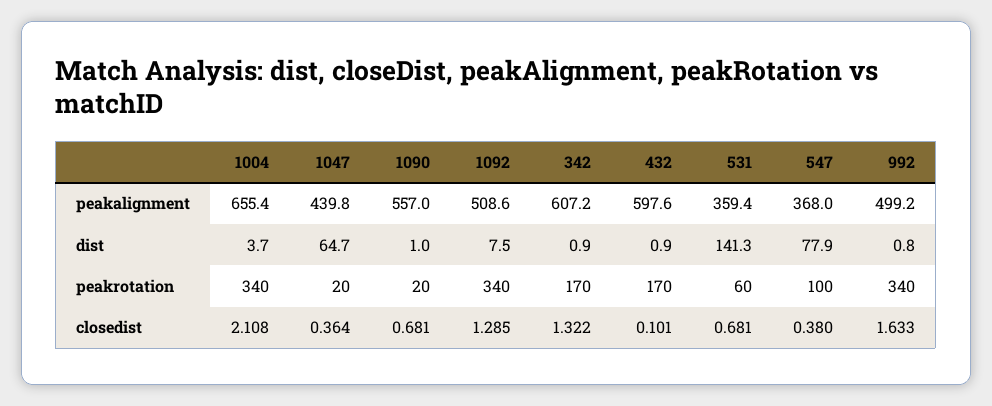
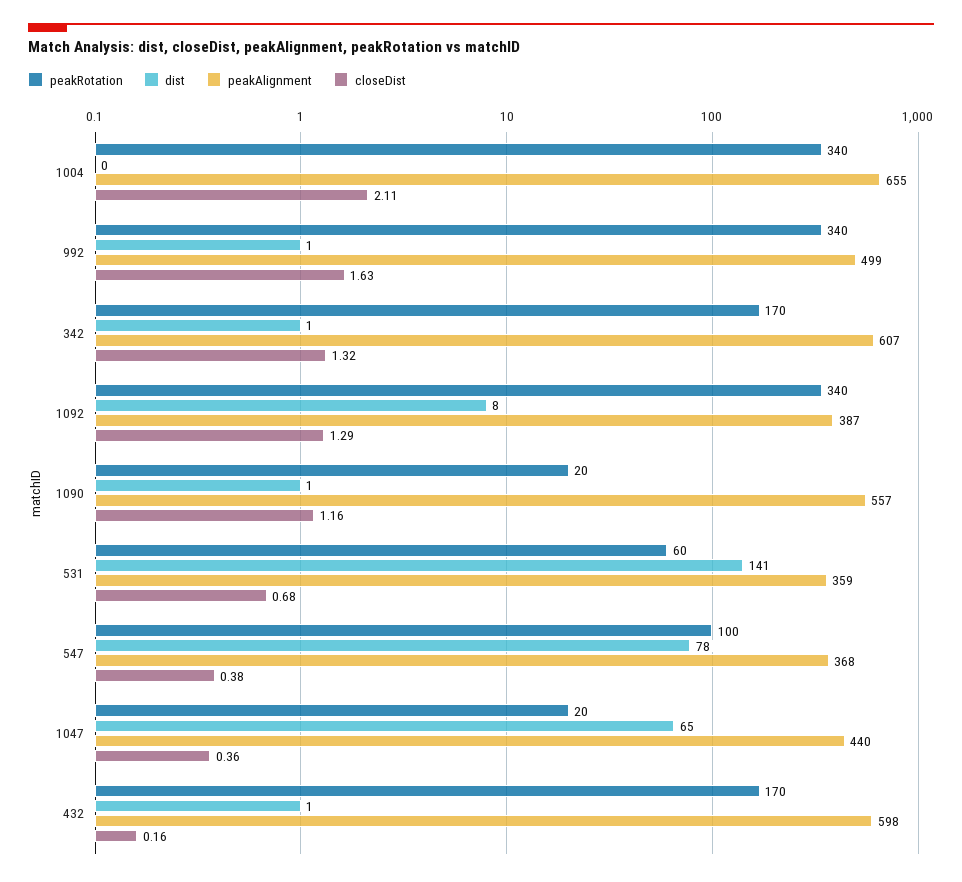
  {
    "peakalignment": {
      "1004": 655.4,
      "1047": 439.8,
      "1090": 557,
-     "1092": 508.6,
+     "1092": 387,
      "342": 607.2,
      "432": 597.6,
      "531": 359.4,
      "547": 368,
      "992": 499.2
    },
    "dist": {
-     "1004": 3.7,
+     "1004": 0,
      "1047": 64.7,
      "1090": 1,
      "1092": 7.5,
      "342": 0.9,
      "432": 0.9,
      "531": 141.3,
      "547": 77.9,
      "992": 0.8
    },
    "peakrotation": {
      "1004": 340,
      "1047": 20,
      "1090": 20,
      "1092": 340,
      "342": 170,
      "432": 170,
      "531": 60,
      "547": 100,
      "992": 340
    },
    "closedist": {
      "1004": 2.108,
      "1047": 0.364,
-     "1090": 0.681,
+     "1090": 1.16,
      "1092": 1.285,
      "342": 1.322,
-     "432": 0.101,
+     "432": 0.16,
      "531": 0.681,
      "547": 0.38,
      "992": 1.633
    }
  }

